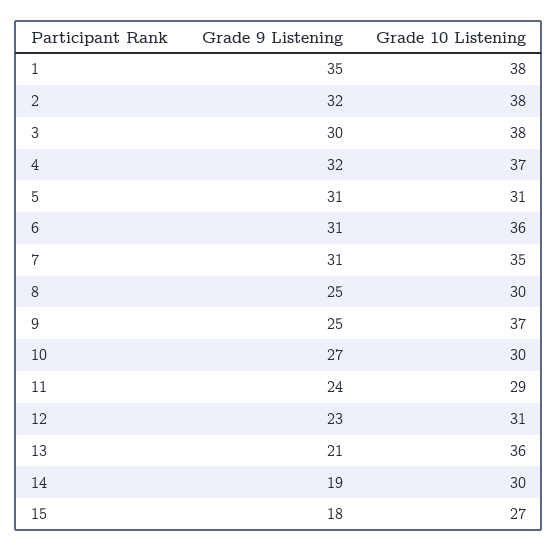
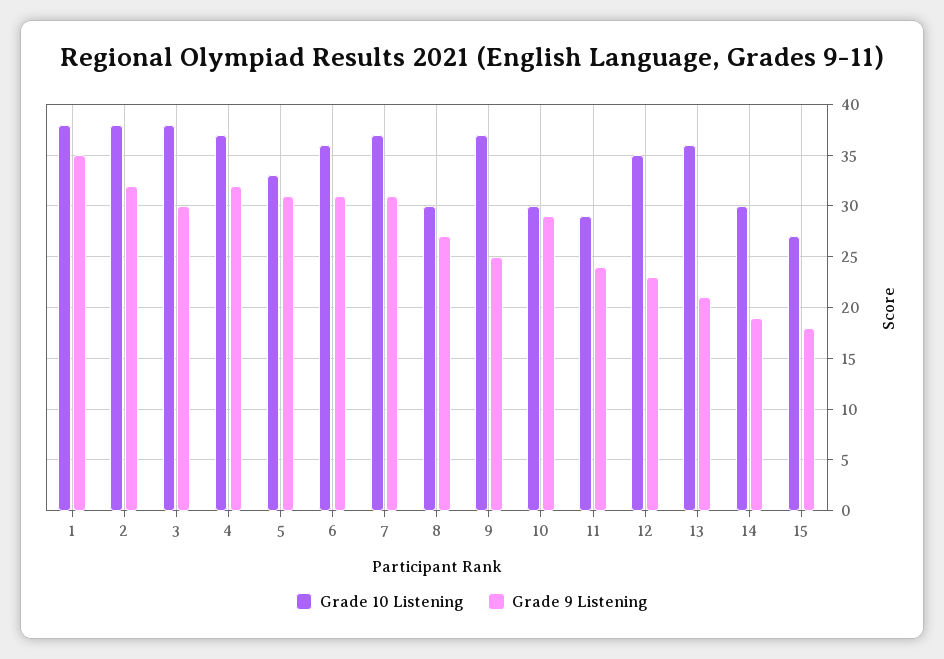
  {
    "Grade 9 Listening": {
      "1": 35,
      "2": 32,
      "3": 30,
      "4": 32,
      "5": 31,
      "6": 31,
      "7": 31,
-     "8": 25,
+     "8": 27,
      "9": 25,
-     "10": 27,
+     "10": 29,
      "11": 24,
      "12": 23,
      "13": 21,
      "14": 19,
      "15": 18
    },
    "Grade 10 Listening": {
      "1": 38,
      "2": 38,
      "3": 38,
      "4": 37,
-     "5": 31,
+     "5": 33,
      "6": 36,
-     "7": 35,
+     "7": 37,
      "8": 30,
      "9": 37,
      "10": 30,
      "11": 29,
-     "12": 31,
+     "12": 35,
      "13": 36,
      "14": 30,
      "15": 27
    }
  }

